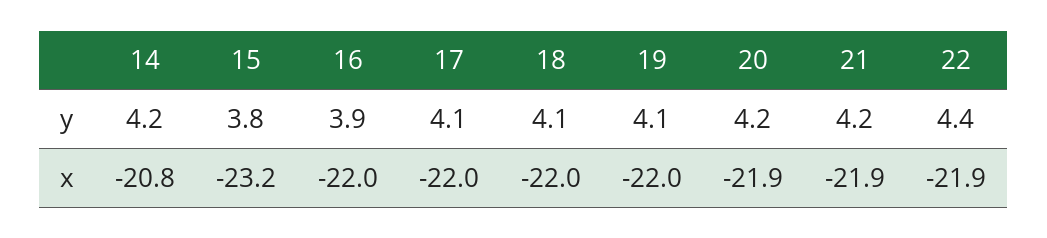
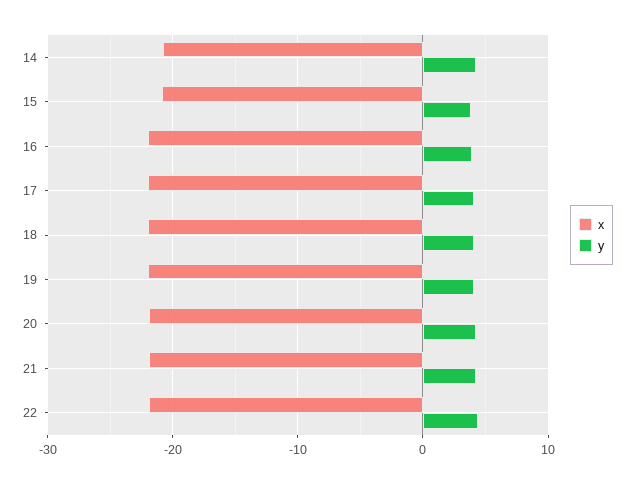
  {
    "y": {
      "14": 4.2,
      "15": 3.8,
      "16": 3.9,
      "17": 4.1,
      "18": 4.1,
      "19": 4.1,
      "20": 4.2,
      "21": 4.2,
      "22": 4.4
    },
    "x": {
      "14": -20.8,
-     "15": -23.2,
+     "15": -21,
      "16": -22,
      "17": -22,
      "18": -22,
      "19": -22,
      "20": -21.9,
      "21": -21.9,
      "22": -21.9
    }
  }

